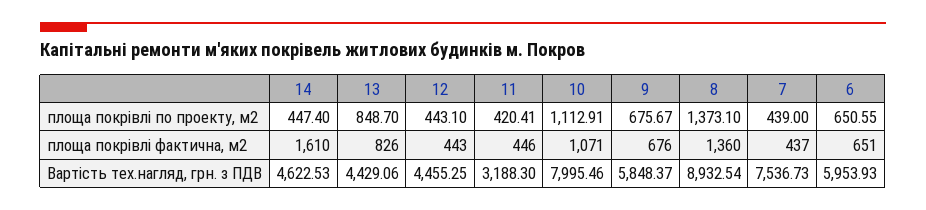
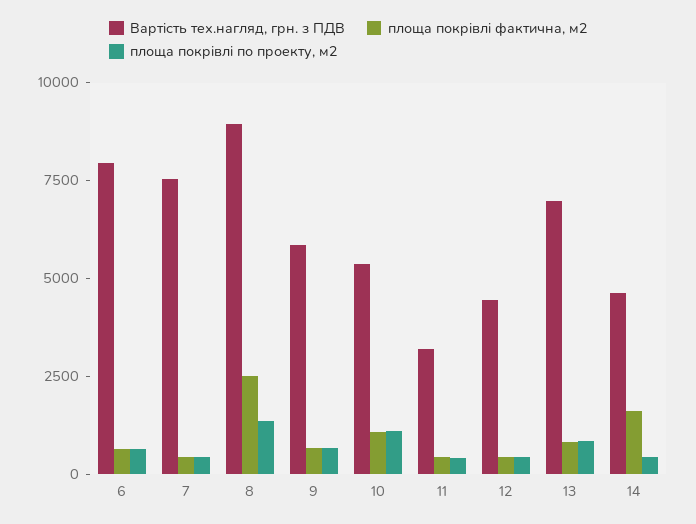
  {
    "площа покрівлі по проекту, м2": {
      "14": 447.4,
      "13": 848.7,
      "12": 443.1,
      "11": 420.41,
      "10": 1112.91,
      "9": 675.67,
      "8": 1373.1,
      "7": 439,
      "6": 650.55
    },
    "площа покрівлі фактична, м2": {
      "14": 1610,
      "13": 826,
      "12": 443,
      "11": 446,
      "10": 1071,
      "9": 676,
-     "8": 1360,
+     "8": 2500,
      "7": 437,
      "6": 651
    },
    "Вартість тех.нагляд, грн. з ПДВ": {
      "14": 4622.53,
-     "13": 4429.06,
+     "13": 7000,
      "12": 4455.25,
      "11": 3188.3,
-     "10": 7995.46,
+     "10": 5500,
      "9": 5848.37,
      "8": 8932.54,
      "7": 7536.73,
-     "6": 5953.93
+     "6": 8000
    }
  }

